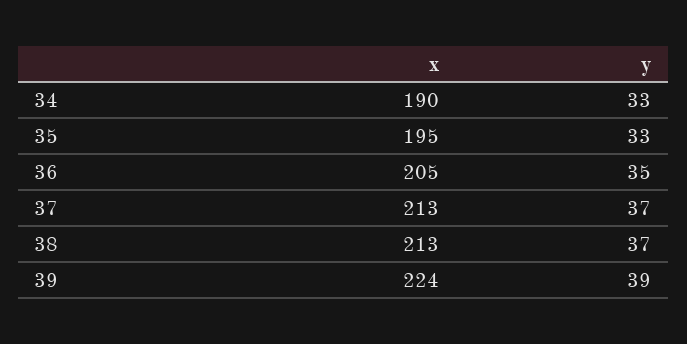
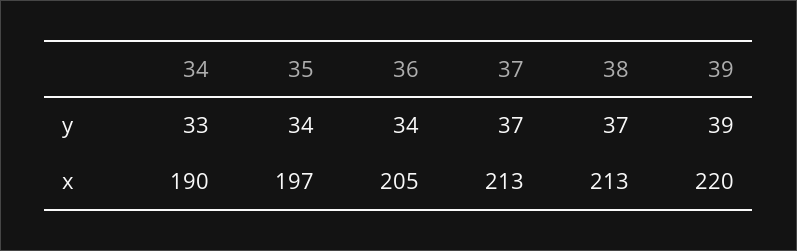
  {
    "x": {
      "34": 190,
-     "35": 195,
+     "35": 197,
      "36": 205,
      "37": 213,
      "38": 213,
-     "39": 224
+     "39": 220
    },
    "y": {
      "34": 33,
-     "35": 33,
+     "35": 34,
-     "36": 35,
+     "36": 34,
      "37": 37,
      "38": 37,
      "39": 39
    }
  }

